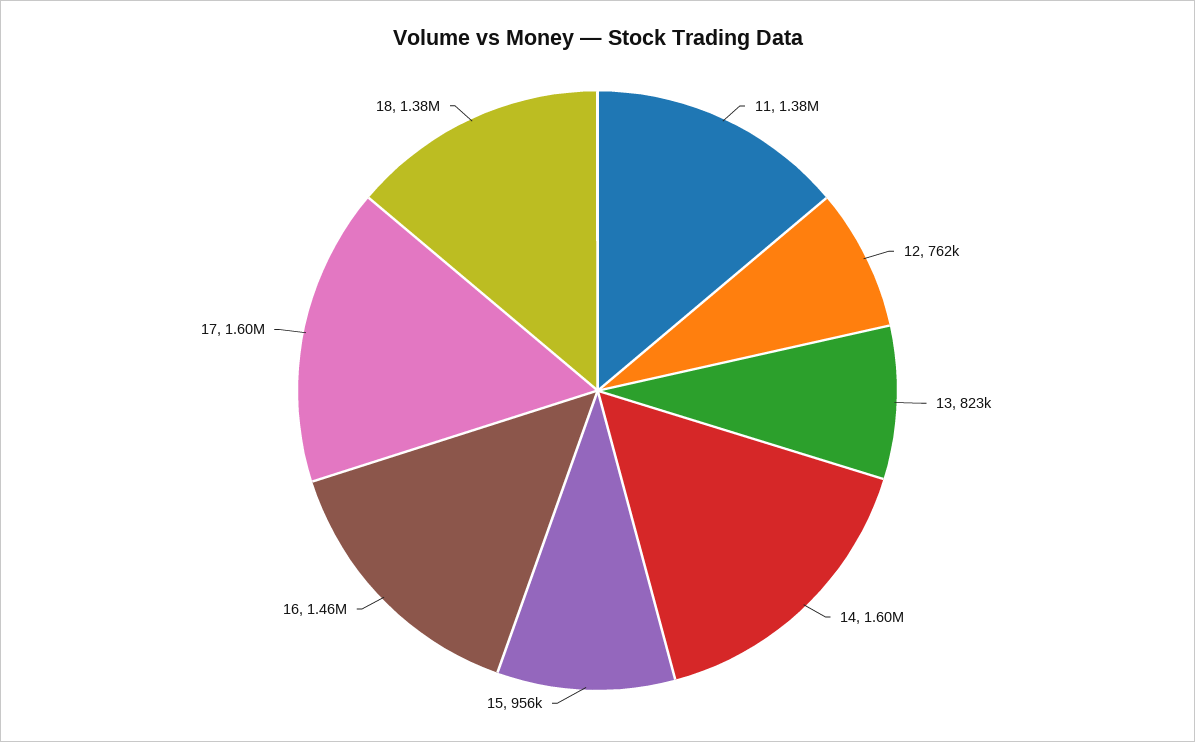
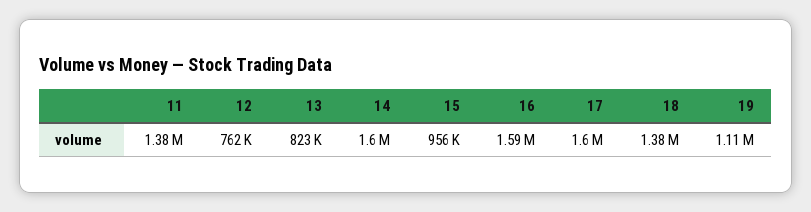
  {
    "11": 1380000,
    "12": 762000,
    "13": 823000,
    "14": 1600000,
    "15": 956000,
-   "16": 1460000,
+   "16": 1590000,
    "17": 1600000,
-   "18": 1380000
+   "18": 1380000,
+   "19": 1110000
  }

